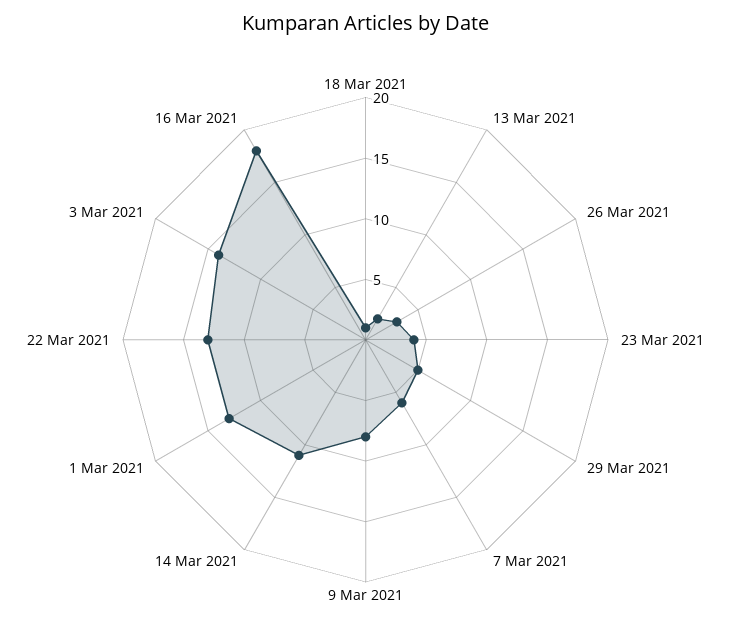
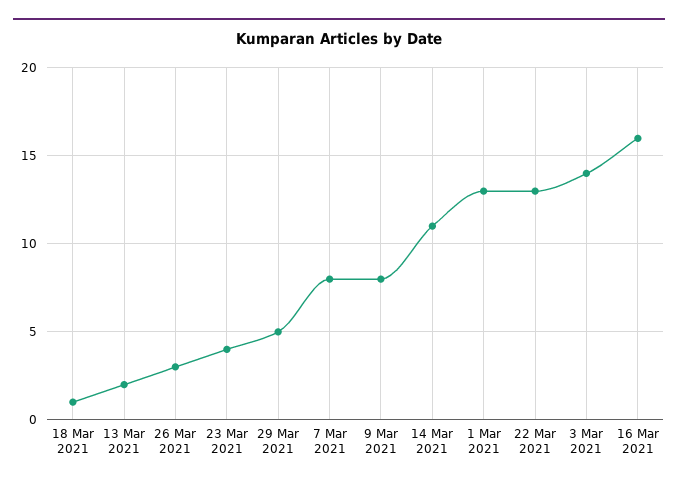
  {
    "18 Mar 2021": 1,
    "13 Mar 2021": 2,
    "26 Mar 2021": 3,
    "23 Mar 2021": 4,
    "29 Mar 2021": 5,
-   "7 Mar 2021": 6,
+   "7 Mar 2021": 8,
    "9 Mar 2021": 8,
    "14 Mar 2021": 11,
    "1 Mar 2021": 13,
    "22 Mar 2021": 13,
    "3 Mar 2021": 14,
-   "16 Mar 2021": 18
+   "16 Mar 2021": 16
  }

